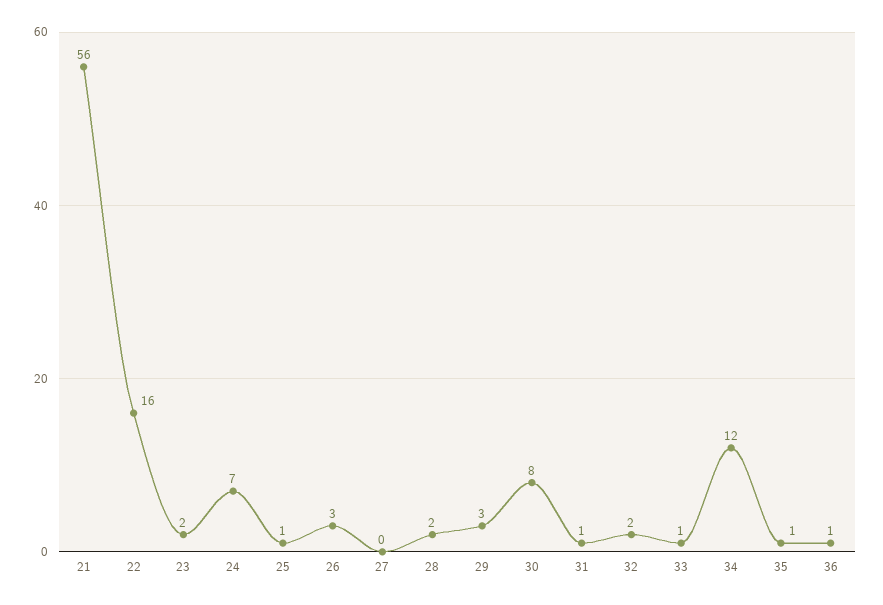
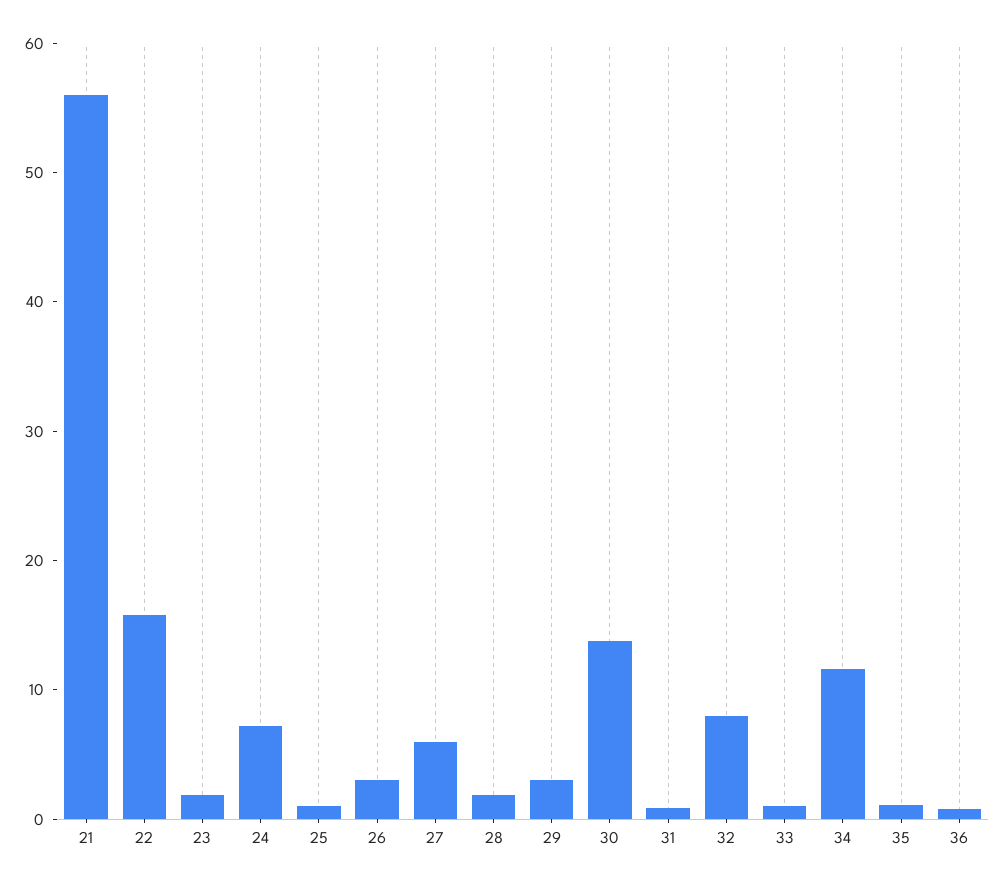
  {
    "21": 56,
    "22": 16,
    "23": 2,
    "24": 7,
    "25": 1,
    "26": 3,
-   "27": 0,
+   "27": 6,
    "28": 2,
    "29": 3,
-   "30": 8,
+   "30": 14,
    "31": 1,
-   "32": 2,
+   "32": 8,
    "33": 1,
    "34": 12,
    "35": 1,
    "36": 1
  }

